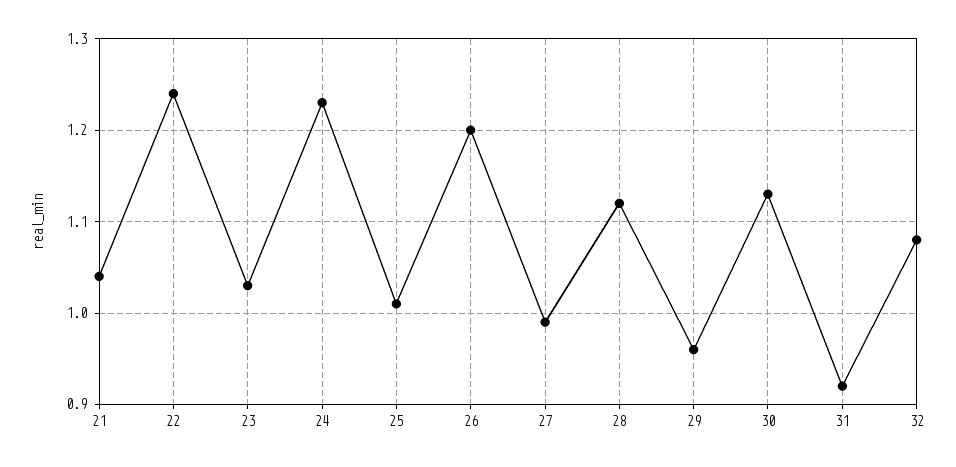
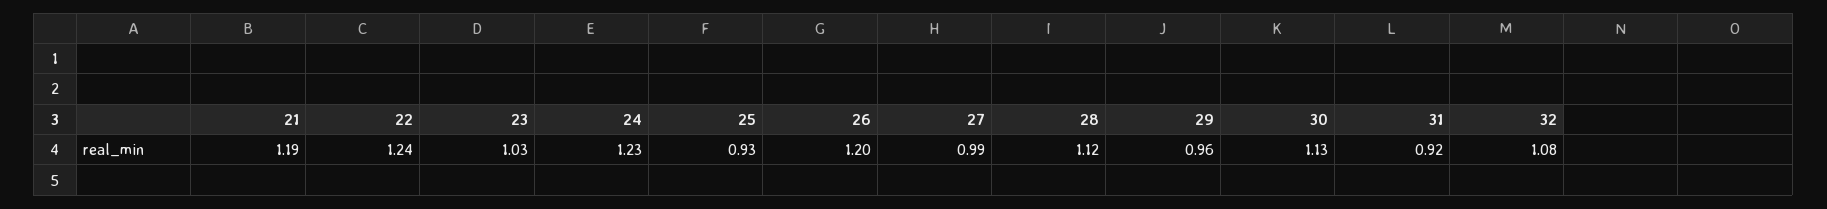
  {
-   "21": 1.04,
+   "21": 1.19,
    "22": 1.24,
    "23": 1.03,
    "24": 1.23,
-   "25": 1.01,
+   "25": 0.93,
    "26": 1.2,
    "27": 0.99,
    "28": 1.12,
    "29": 0.96,
    "30": 1.13,
    "31": 0.92,
    "32": 1.08
  }

